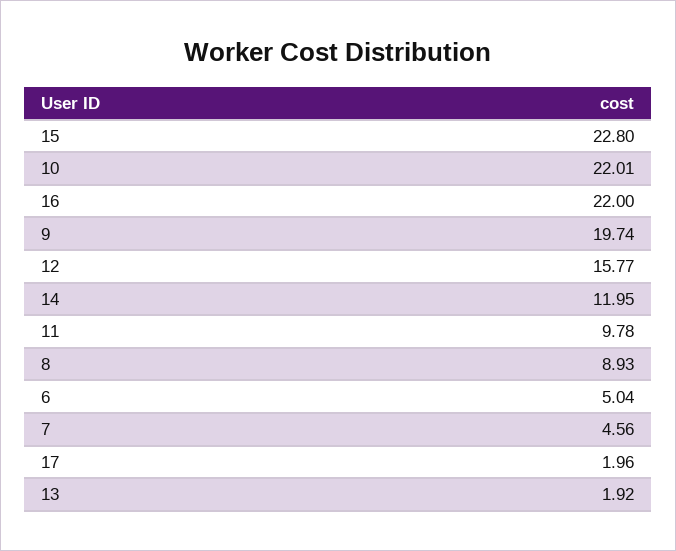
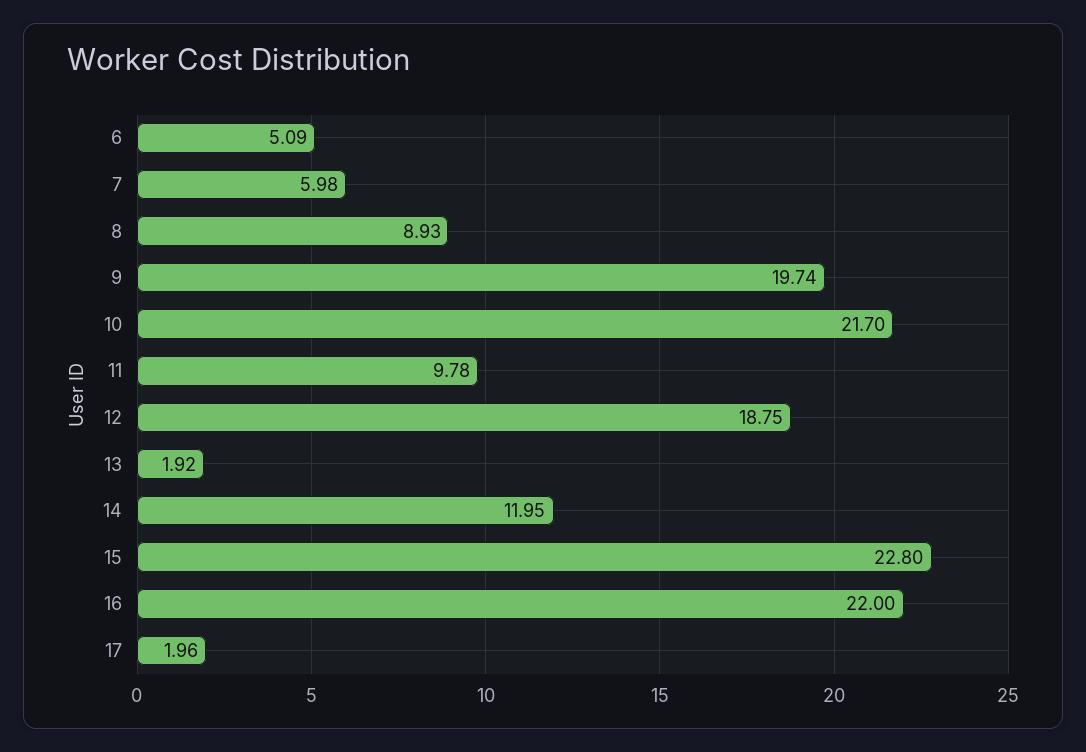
  {
    "15": 22.8,
-   "10": 22.01,
+   "10": 21.7,
    "16": 22,
    "9": 19.74,
-   "12": 15.77,
+   "12": 18.75,
    "14": 11.95,
    "11": 9.78,
    "8": 8.93,
-   "6": 5.04,
+   "6": 5.09,
-   "7": 4.56,
+   "7": 5.98,
    "17": 1.96,
    "13": 1.92
  }

